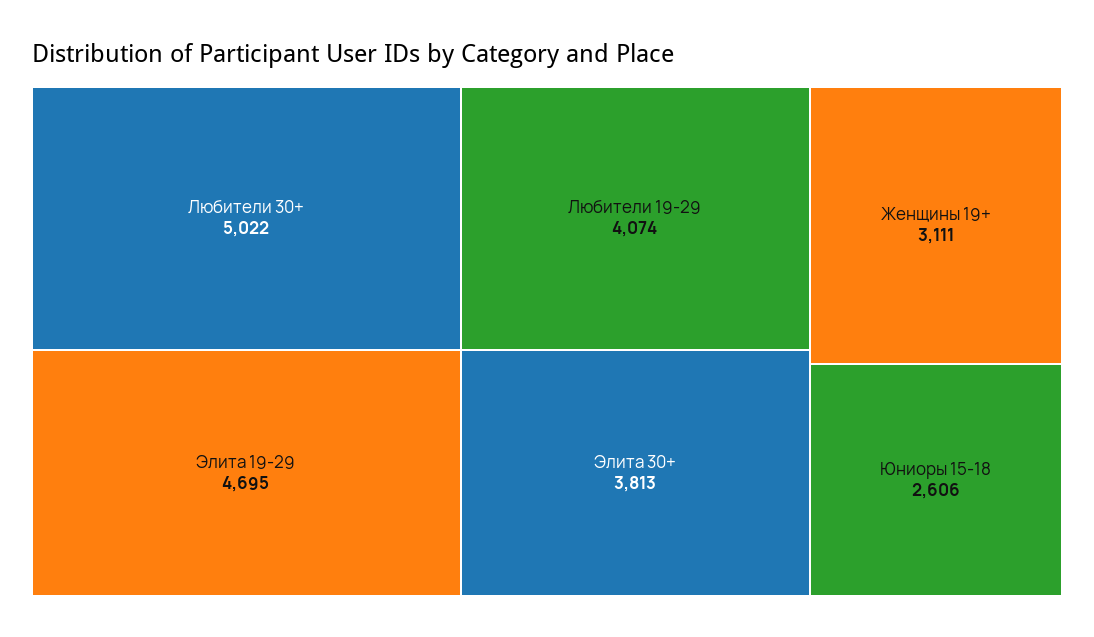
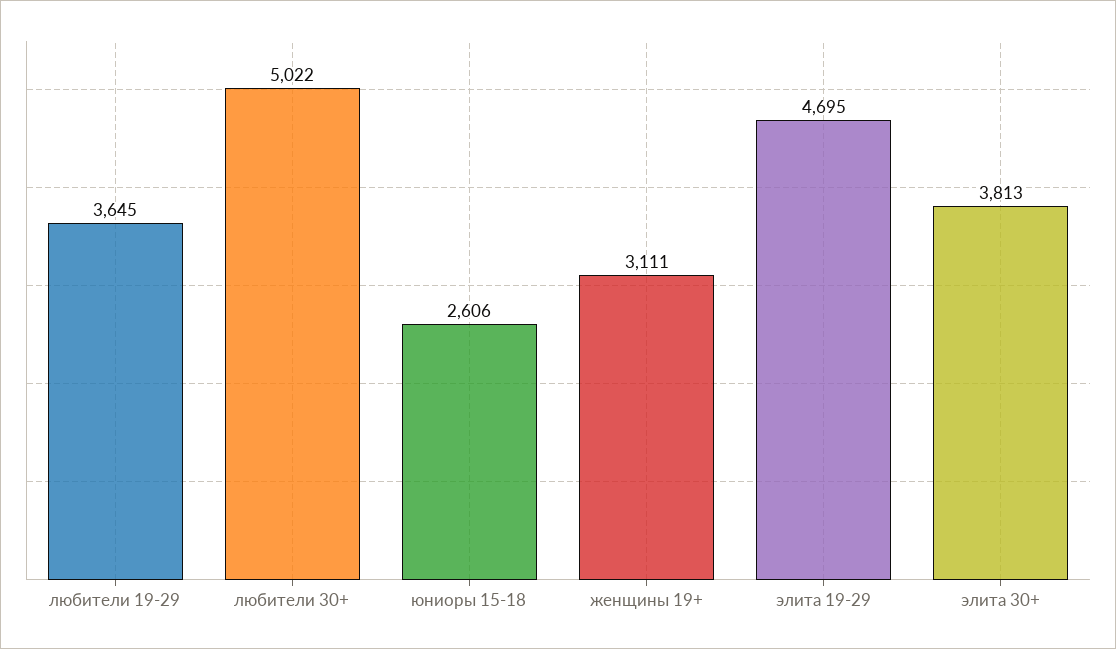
  {
    "Любители 30+": 5022,
    "Элита 19-29": 4695,
-   "Любители 19-29": 4074,
+   "Любители 19-29": 3645,
    "Элита 30+": 3813,
    "Женщины 19+": 3111,
    "Юниоры 15-18": 2606
  }

